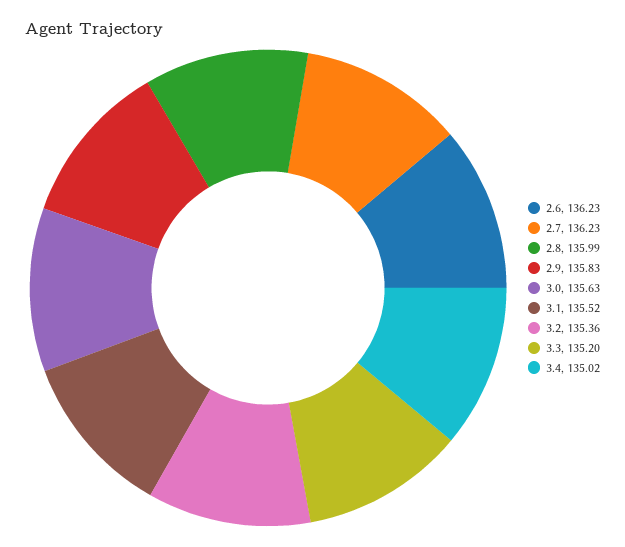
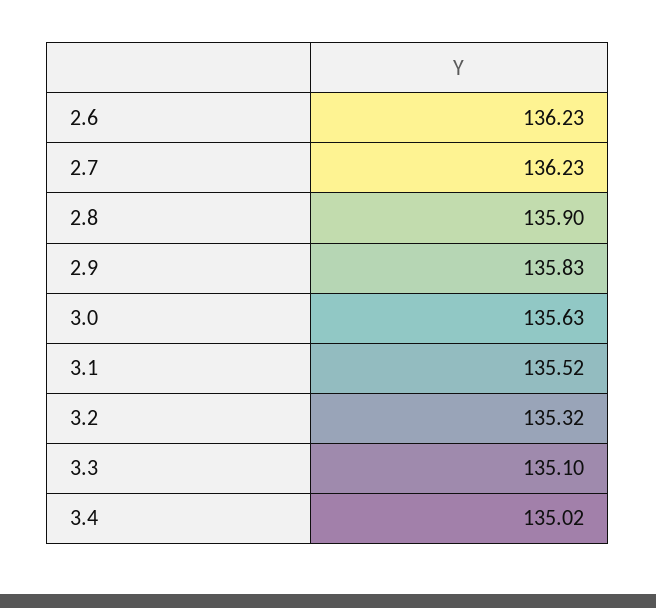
  {
    "2.6": 136.23,
    "2.7": 136.23,
-   "2.8": 135.99,
+   "2.8": 135.9,
    "2.9": 135.83,
    "3.0": 135.63,
    "3.1": 135.52,
-   "3.2": 135.36,
+   "3.2": 135.32,
-   "3.3": 135.2,
+   "3.3": 135.1,
    "3.4": 135.02
  }

